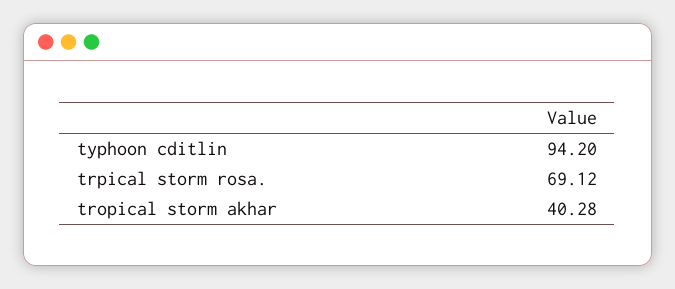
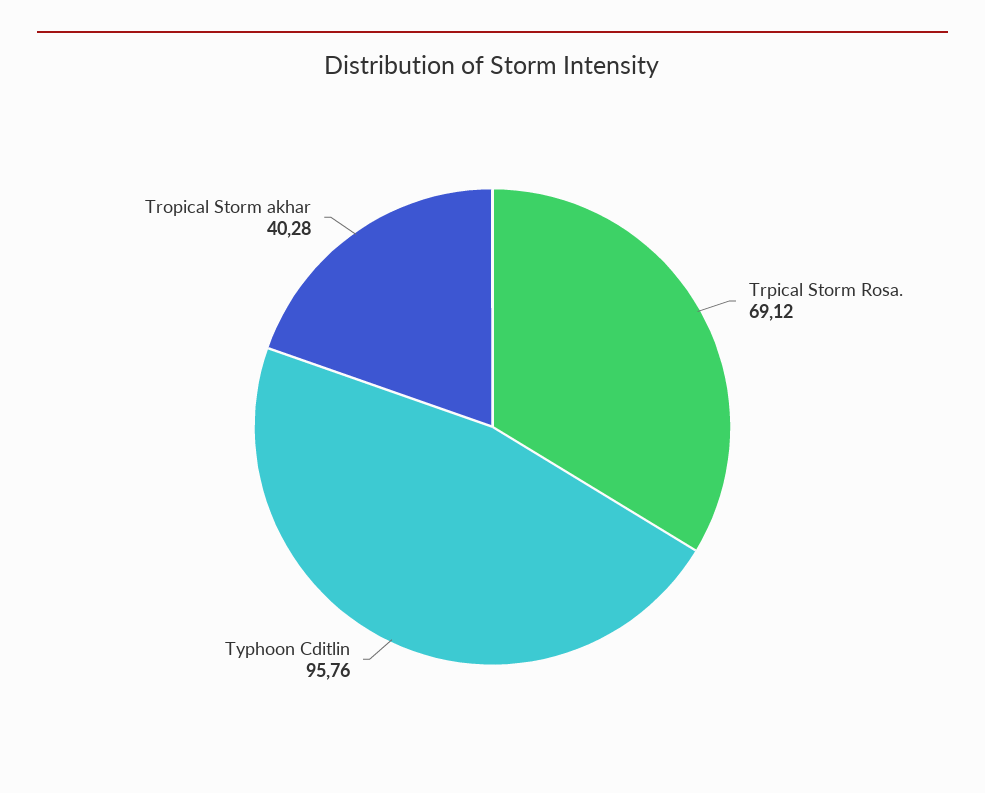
  {
-   "typhoon cditlin": 94.2,
+   "typhoon cditlin": 95.76,
    "trpical storm rosa.": 69.12,
    "tropical storm akhar": 40.28
  }

